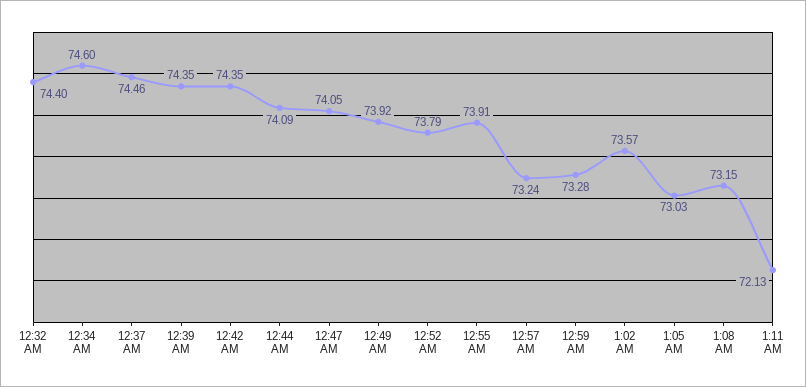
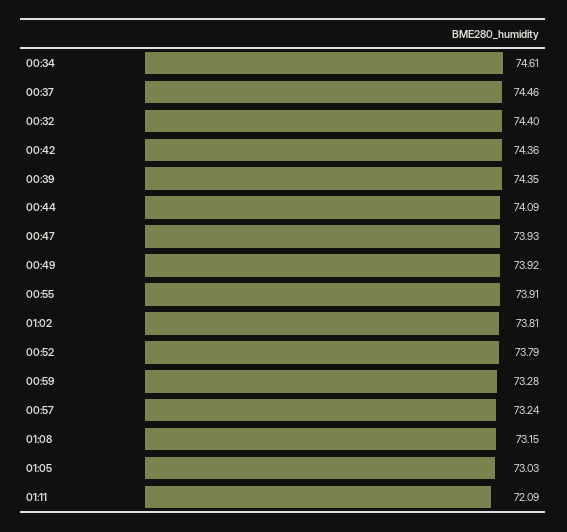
  {
    "12:32 AM": 74.4,
-   "12:34 AM": 74.6,
+   "12:34 AM": 74.61,
    "12:37 AM": 74.46,
    "12:39 AM": 74.35,
-   "12:42 AM": 74.35,
+   "12:42 AM": 74.36,
    "12:44 AM": 74.09,
-   "12:47 AM": 74.05,
+   "12:47 AM": 73.93,
    "12:49 AM": 73.92,
    "12:52 AM": 73.79,
    "12:55 AM": 73.91,
    "12:57 AM": 73.24,
    "12:59 AM": 73.28,
-   "1:02 AM": 73.57,
+   "1:02 AM": 73.81,
    "1:05 AM": 73.03,
    "1:08 AM": 73.15,
-   "1:11 AM": 72.13
+   "1:11 AM": 72.09
  }

